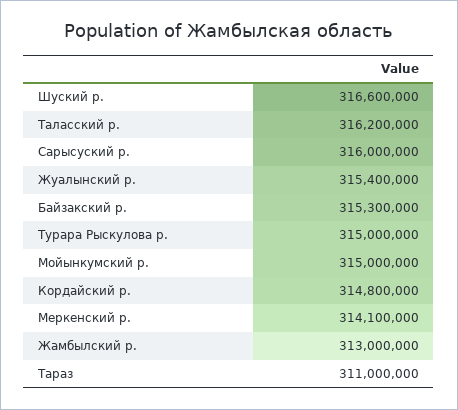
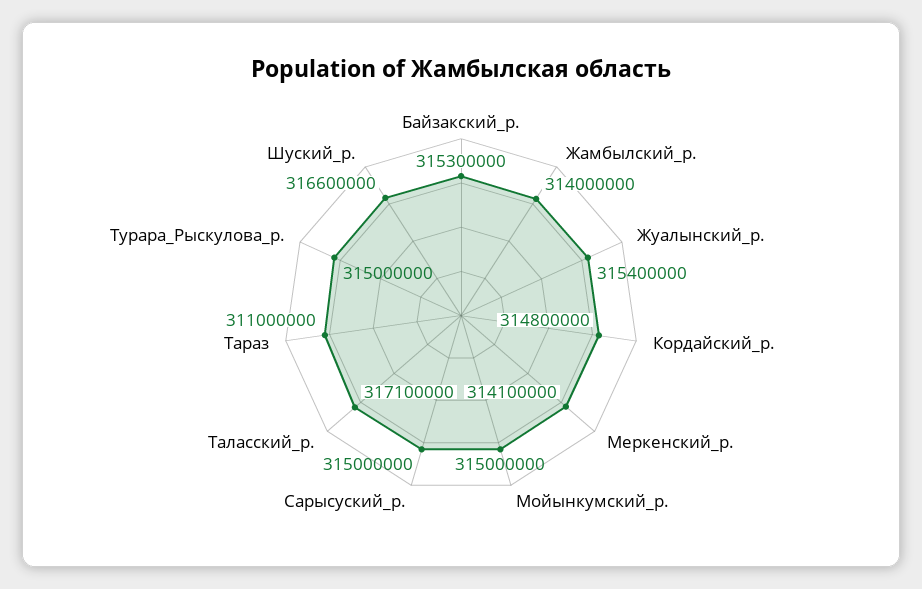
  {
    "Шуский р.": 316600000,
-   "Таласский р.": 316200000,
+   "Таласский р.": 317100000,
-   "Сарысуский р.": 316000000,
+   "Сарысуский р.": 315000000,
    "Жуалынский р.": 315400000,
    "Байзакский р.": 315300000,
    "Турара Рыскулова р.": 315000000,
    "Мойынкумский р.": 315000000,
    "Кордайский р.": 314800000,
    "Меркенский р.": 314100000,
-   "Жамбылский р.": 313000000,
+   "Жамбылский р.": 314000000,
    "Тараз": 311000000
  }

